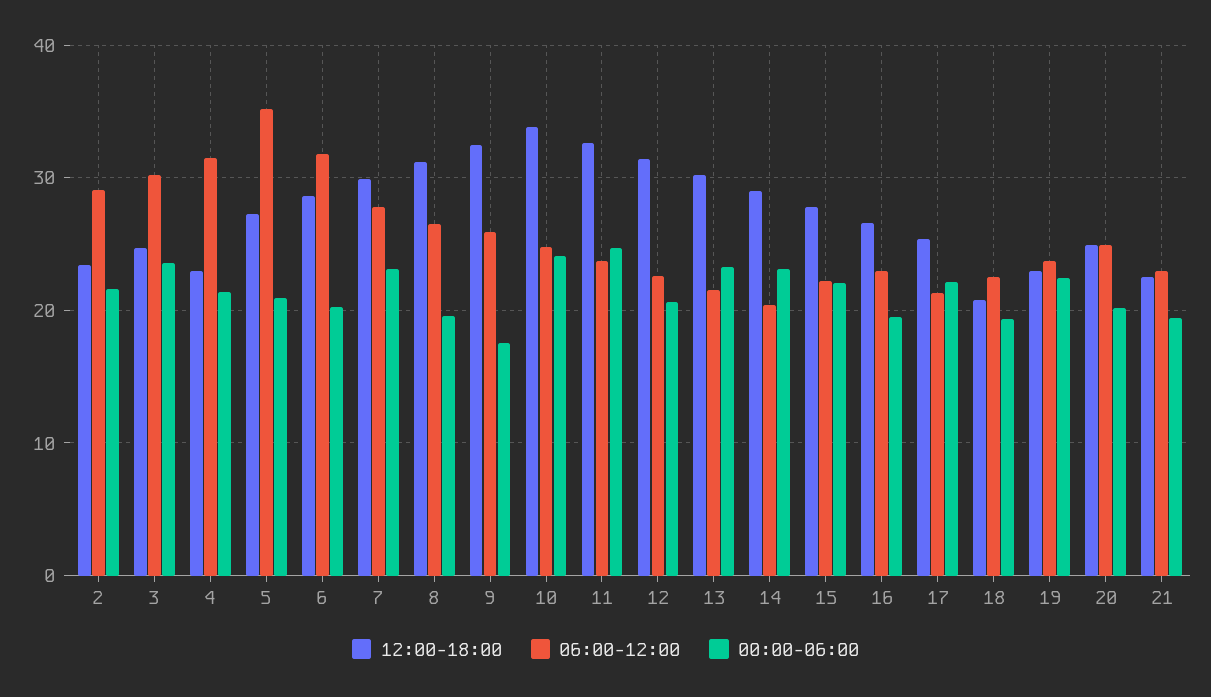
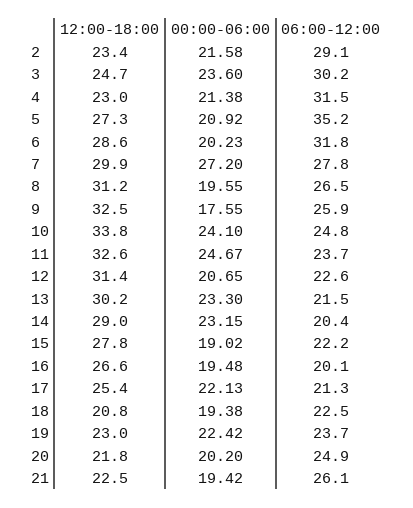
  {
    "12:00-18:00": {
      "2": 23.4,
      "3": 24.7,
      "4": 23,
      "5": 27.3,
      "6": 28.6,
      "7": 29.9,
      "8": 31.2,
      "9": 32.5,
      "10": 33.8,
      "11": 32.6,
      "12": 31.4,
      "13": 30.2,
      "14": 29,
      "15": 27.8,
      "16": 26.6,
      "17": 25.4,
      "18": 20.8,
      "19": 23,
-     "20": 25,
+     "20": 21.8,
      "21": 22.5
    },
    "06:00-12:00": {
      "2": 29.1,
      "3": 30.2,
      "4": 31.5,
      "5": 35.2,
      "6": 31.8,
      "7": 27.8,
      "8": 26.5,
      "9": 25.9,
      "10": 24.8,
      "11": 23.7,
      "12": 22.6,
      "13": 21.5,
      "14": 20.4,
      "15": 22.2,
-     "16": 23,
+     "16": 20.1,
      "17": 21.3,
      "18": 22.5,
      "19": 23.7,
      "20": 24.9,
-     "21": 23
+     "21": 26.1
    },
    "00:00-06:00": {
      "2": 21.58,
      "3": 23.6,
      "4": 21.38,
      "5": 20.92,
      "6": 20.23,
-     "7": 23,
+     "7": 27.2,
      "8": 19.55,
      "9": 17.55,
      "10": 24.1,
      "11": 24.67,
      "12": 20.65,
      "13": 23.3,
      "14": 23.15,
-     "15": 22,
+     "15": 19.02,
      "16": 19.48,
      "17": 22.13,
      "18": 19.38,
      "19": 22.42,
      "20": 20.2,
      "21": 19.42
    }
  }

